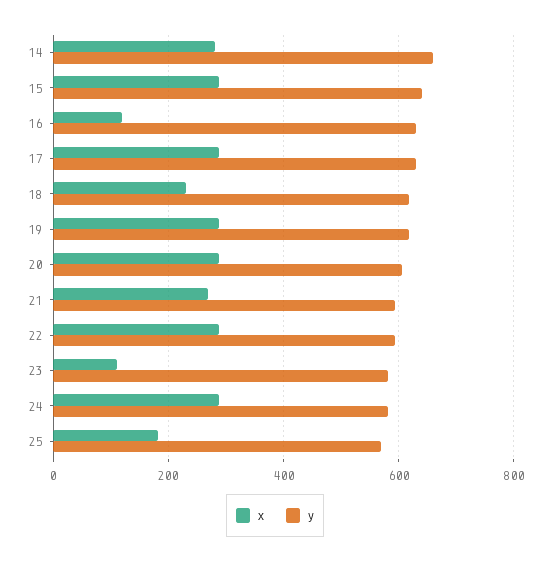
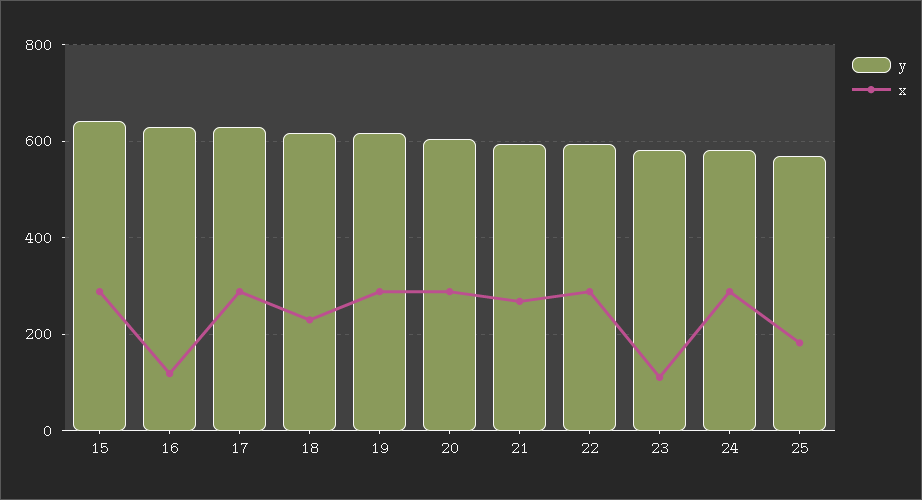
  {
    "x": {
-     "14": 280,
      "15": 280,
      "16": 120,
      "17": 280,
      "18": 220,
      "19": 280,
      "20": 280,
      "21": 260,
      "22": 280,
      "23": 120,
      "24": 280,
      "25": 180
    },
    "y": {
-     "14": 660,
      "15": 640,
      "16": 620,
      "17": 620,
      "18": 620,
      "19": 620,
      "20": 600,
      "21": 600,
      "22": 600,
      "23": 580,
      "24": 580,
      "25": 560
    }
  }

